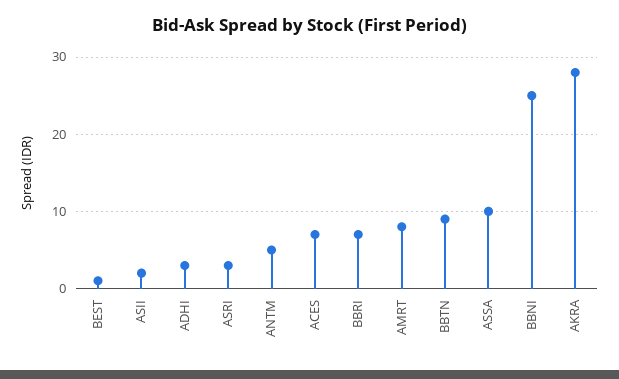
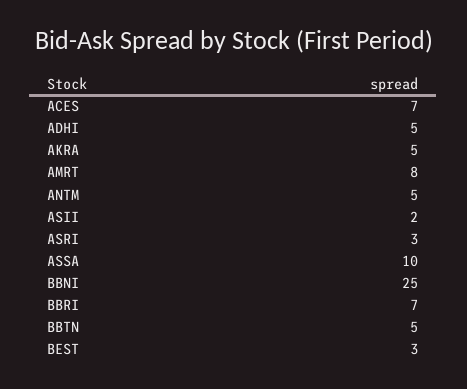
  {
-   "BEST": 1,
+   "BEST": 3,
    "ASII": 2,
-   "ADHI": 3,
+   "ADHI": 5,
    "ASRI": 3,
    "ANTM": 5,
    "ACES": 7,
    "BBRI": 7,
    "AMRT": 8,
-   "BBTN": 9,
+   "BBTN": 5,
    "ASSA": 10,
    "BBNI": 25,
-   "AKRA": 28
+   "AKRA": 5
  }

